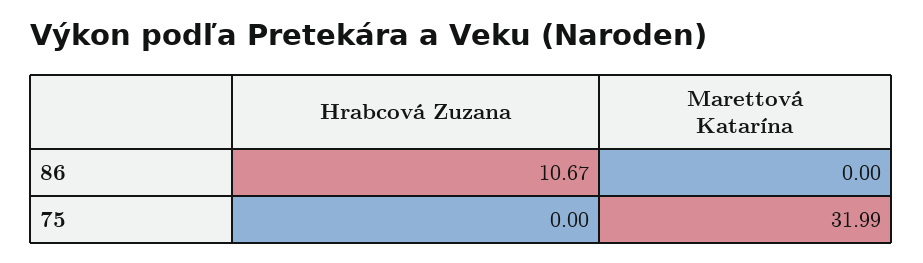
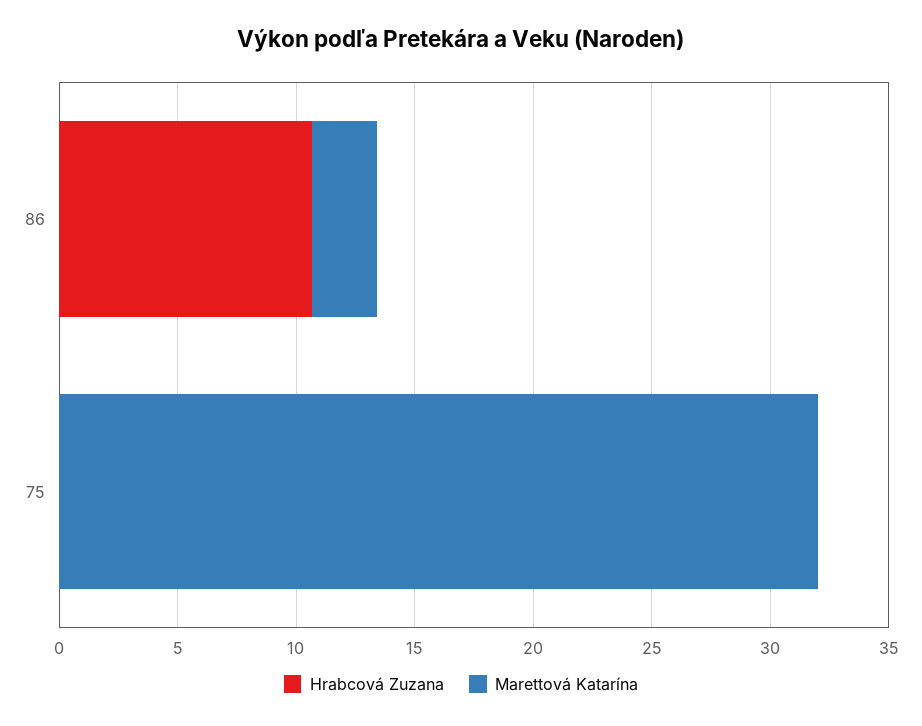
  {
    "Hrabcová Zuzana": {
      "86": 10.67,
      "75": 0
    },
    "Marettová Katarína": {
-     "86": 0,
+     "86": 3,
      "75": 31.99
    }
  }

